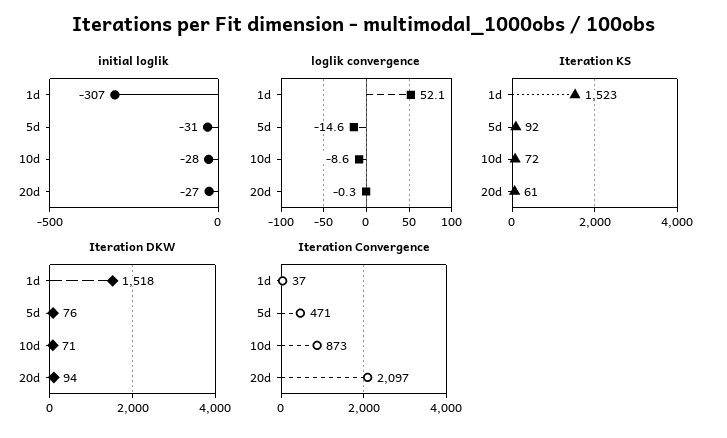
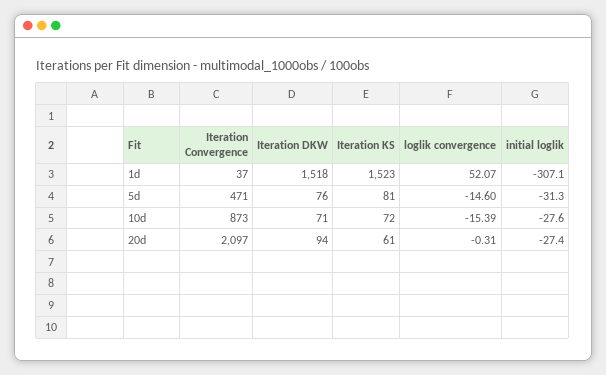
  {
    "initial loglik": {
      "1d": -307.1,
      "5d": -31.3,
      "10d": -27.6,
      "20d": -27.4
    },
    "loglik convergence": {
      "1d": 52.07,
      "5d": -14.6,
-     "10d": -8.6,
+     "10d": -15.39,
      "20d": -0.31
    },
    "Iteration KS": {
      "1d": 1523,
-     "5d": 92,
+     "5d": 81,
      "10d": 72,
      "20d": 61
    },
    "Iteration DKW": {
      "1d": 1518,
      "5d": 76,
      "10d": 71,
      "20d": 94
    },
    "Iteration Convergence": {
      "1d": 37,
      "5d": 471,
      "10d": 873,
      "20d": 2097
    }
  }

